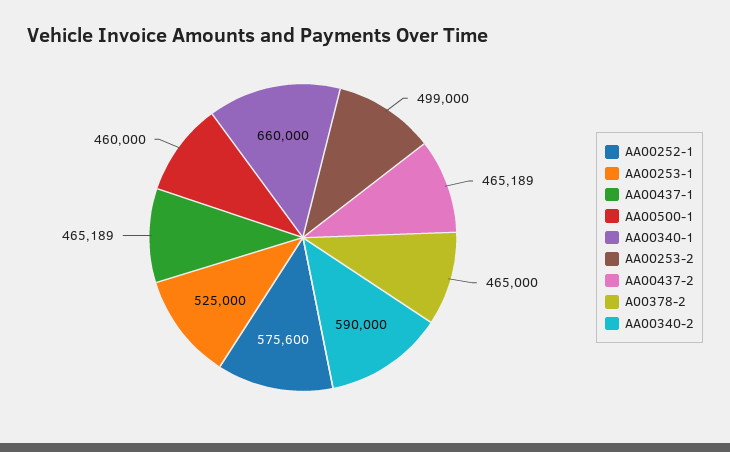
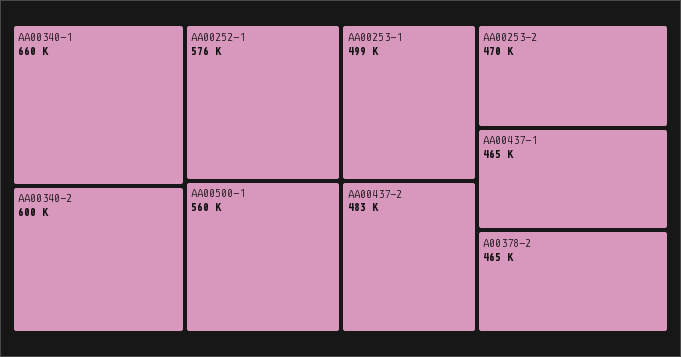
  {
    "AA00252-1": 575600,
-   "AA00253-1": 525000,
+   "AA00253-1": 499000,
    "AA00437-1": 465189,
-   "AA00500-1": 460000,
+   "AA00500-1": 560000,
    "AA00340-1": 660000,
-   "AA00253-2": 499000,
+   "AA00253-2": 470000,
-   "AA00437-2": 465189,
+   "AA00437-2": 483000,
    "A00378-2": 465000,
-   "AA00340-2": 590000
+   "AA00340-2": 600000
  }

